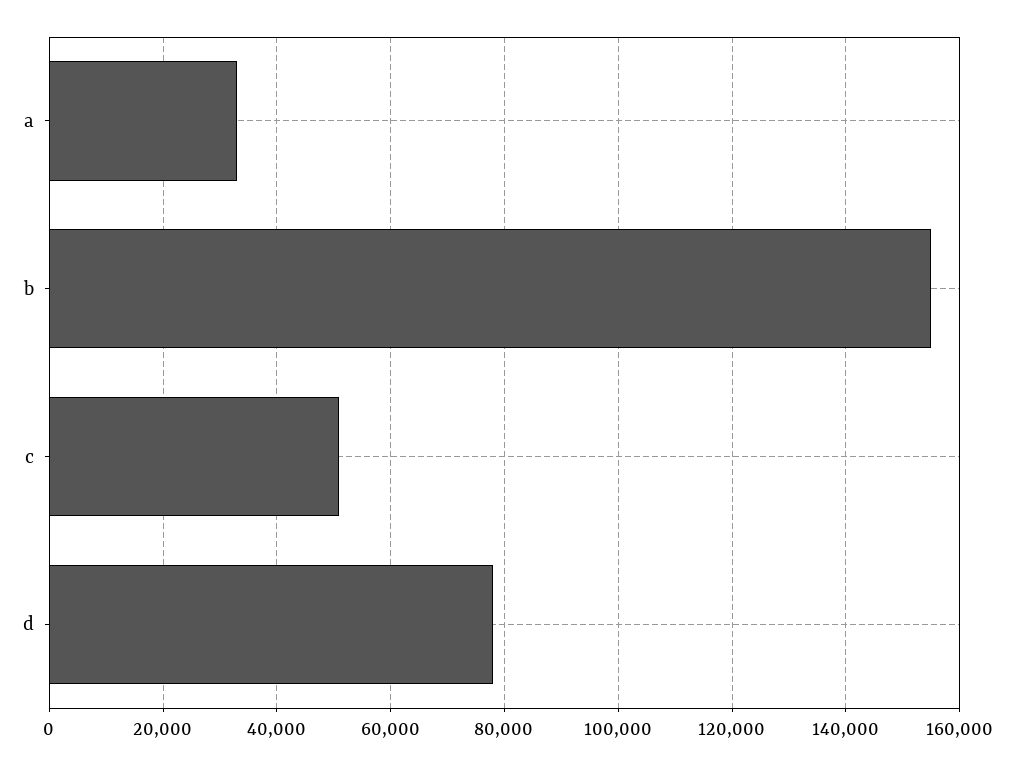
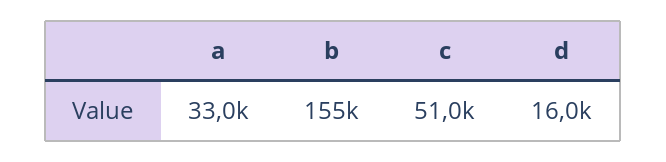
  {
    "a": 33000,
    "b": 155000,
    "c": 51000,
-   "d": 78000
+   "d": 16000
  }

